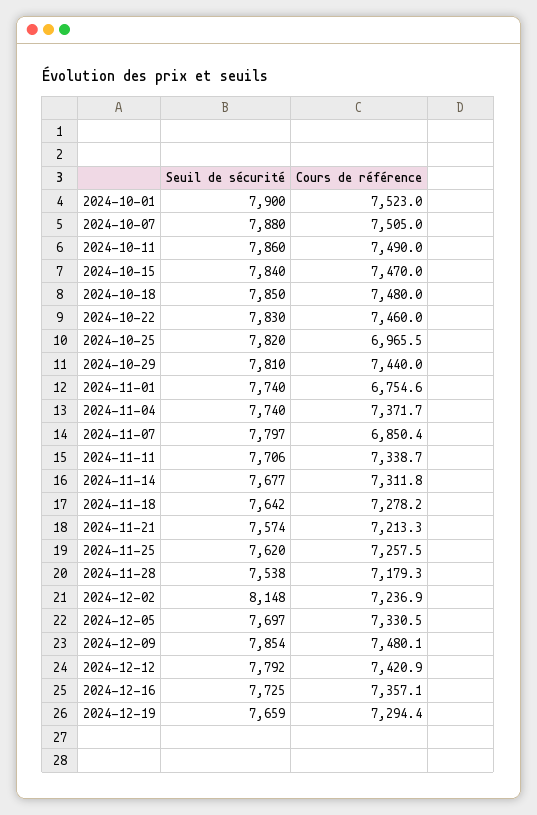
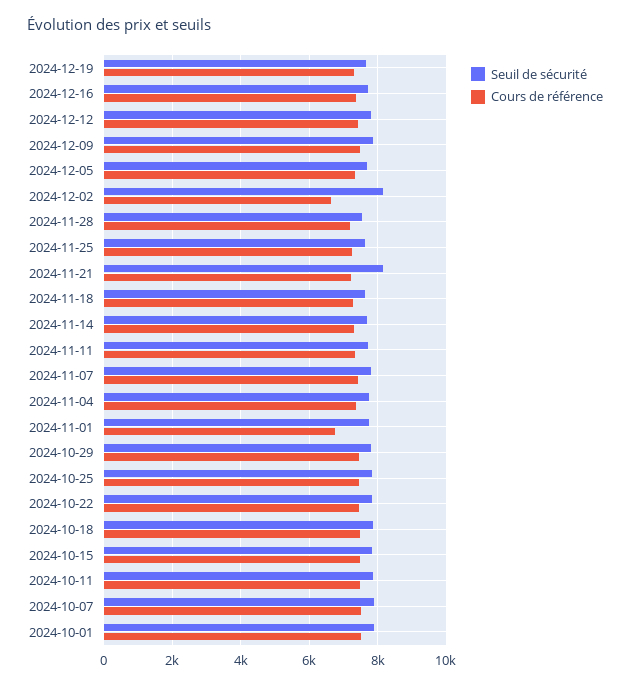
  {
    "Seuil de sécurité": {
      "2024-10-01": 7900,
      "2024-10-07": 7880,
      "2024-10-11": 7860,
      "2024-10-15": 7840,
      "2024-10-18": 7850,
      "2024-10-22": 7830,
      "2024-10-25": 7820,
      "2024-10-29": 7810,
      "2024-11-01": 7740,
      "2024-11-04": 7740,
      "2024-11-07": 7797,
      "2024-11-11": 7706,
      "2024-11-14": 7677,
      "2024-11-18": 7642,
-     "2024-11-21": 7574,
+     "2024-11-21": 8200,
      "2024-11-25": 7620,
      "2024-11-28": 7538,
      "2024-12-02": 8148,
      "2024-12-05": 7697,
      "2024-12-09": 7854,
      "2024-12-12": 7792,
      "2024-12-16": 7725,
      "2024-12-19": 7659
    },
    "Cours de référence": {
      "2024-10-01": 7523,
      "2024-10-07": 7505,
      "2024-10-11": 7490,
      "2024-10-15": 7470,
      "2024-10-18": 7480,
      "2024-10-22": 7460,
-     "2024-10-25": 6965.5,
+     "2024-10-25": 7400,
      "2024-10-29": 7440,
      "2024-11-01": 6754.6,
      "2024-11-04": 7371.7,
-     "2024-11-07": 6850.4,
+     "2024-11-07": 7400,
      "2024-11-11": 7338.7,
      "2024-11-14": 7311.8,
      "2024-11-18": 7278.2,
      "2024-11-21": 7213.3,
      "2024-11-25": 7257.5,
      "2024-11-28": 7179.3,
-     "2024-12-02": 7236.9,
+     "2024-12-02": 6600,
      "2024-12-05": 7330.5,
      "2024-12-09": 7480.1,
      "2024-12-12": 7420.9,
      "2024-12-16": 7357.1,
      "2024-12-19": 7294.4
    }
  }

